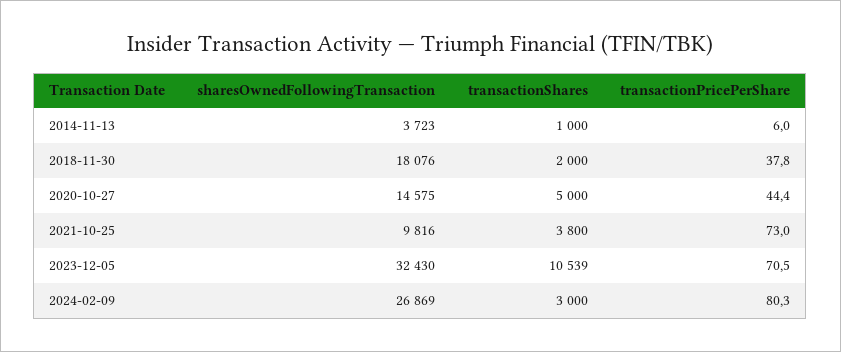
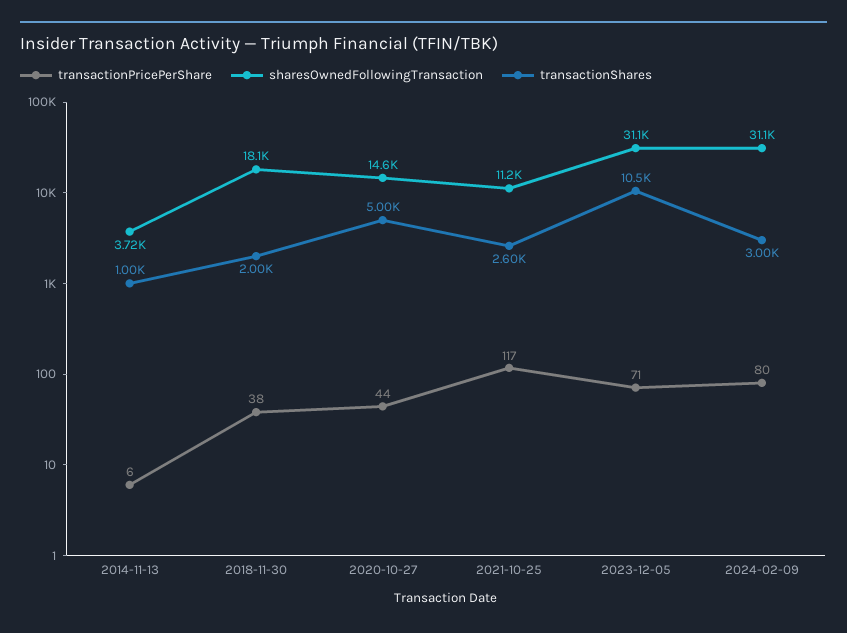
  {
    "sharesOwnedFollowingTransaction": {
      "2014-11-13": 3723,
      "2018-11-30": 18076,
      "2020-10-27": 14575,
-     "2021-10-25": 9816,
+     "2021-10-25": 11200,
-     "2023-12-05": 32430,
+     "2023-12-05": 31100,
-     "2024-02-09": 26869
+     "2024-02-09": 31100
    },
    "transactionShares": {
      "2014-11-13": 1000,
      "2018-11-30": 2000,
      "2020-10-27": 5000,
-     "2021-10-25": 3800,
+     "2021-10-25": 2600,
      "2023-12-05": 10539,
      "2024-02-09": 3000
    },
    "transactionPricePerShare": {
      "2014-11-13": 6,
      "2018-11-30": 37.8,
      "2020-10-27": 44.4,
-     "2021-10-25": 73,
+     "2021-10-25": 117,
      "2023-12-05": 70.5,
      "2024-02-09": 80.3
    }
  }

